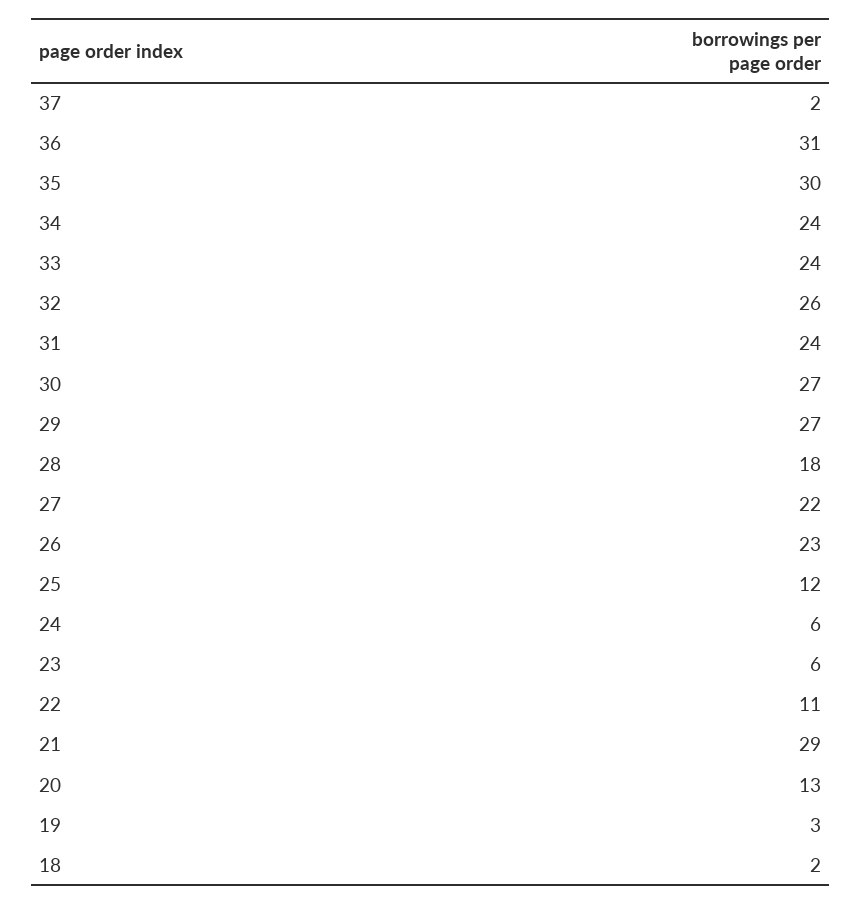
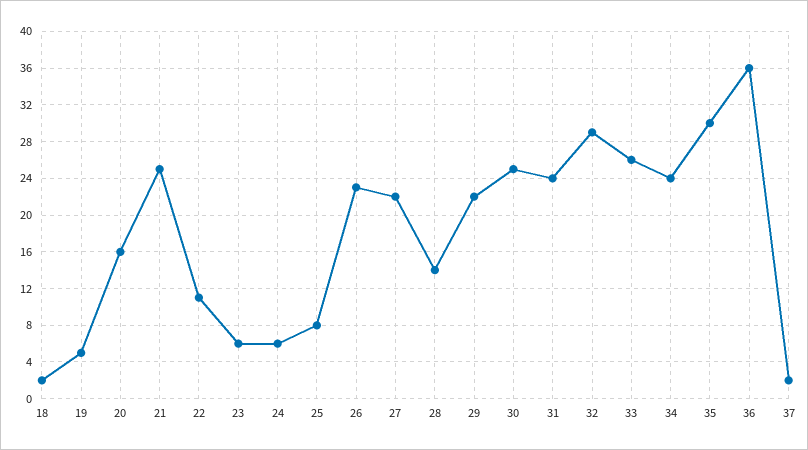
  {
    "37": 2,
-   "36": 31,
+   "36": 36,
    "35": 30,
    "34": 24,
-   "33": 24,
+   "33": 26,
-   "32": 26,
+   "32": 29,
    "31": 24,
-   "30": 27,
+   "30": 25,
-   "29": 27,
+   "29": 22,
-   "28": 18,
+   "28": 14,
    "27": 22,
    "26": 23,
-   "25": 12,
+   "25": 8,
    "24": 6,
    "23": 6,
    "22": 11,
-   "21": 29,
+   "21": 25,
-   "20": 13,
+   "20": 16,
-   "19": 3,
+   "19": 5,
    "18": 2
  }

